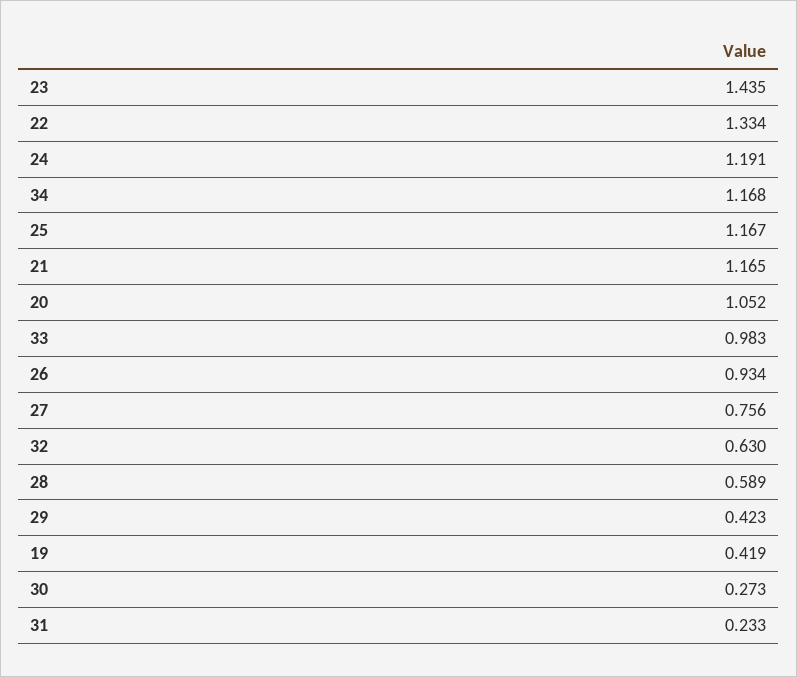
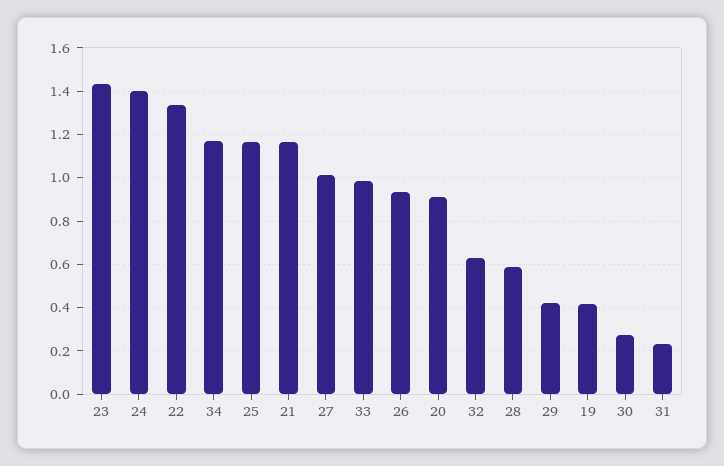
  {
    "23": 1.435,
    "22": 1.334,
-   "24": 1.191,
+   "24": 1.4,
    "34": 1.168,
    "25": 1.167,
    "21": 1.165,
-   "20": 1.052,
+   "20": 0.9,
    "33": 0.983,
    "26": 0.934,
-   "27": 0.756,
+   "27": 1,
    "32": 0.63,
    "28": 0.589,
    "29": 0.423,
    "19": 0.419,
    "30": 0.273,
    "31": 0.233
  }

